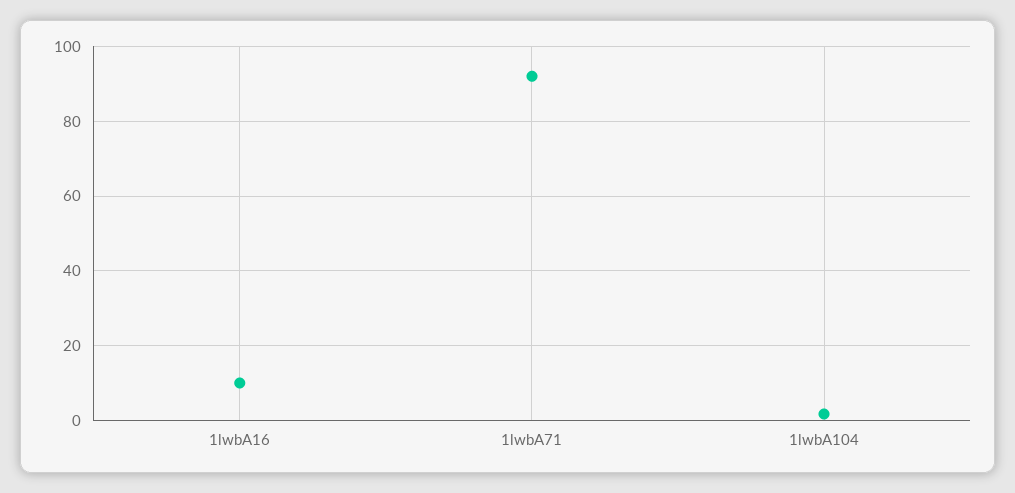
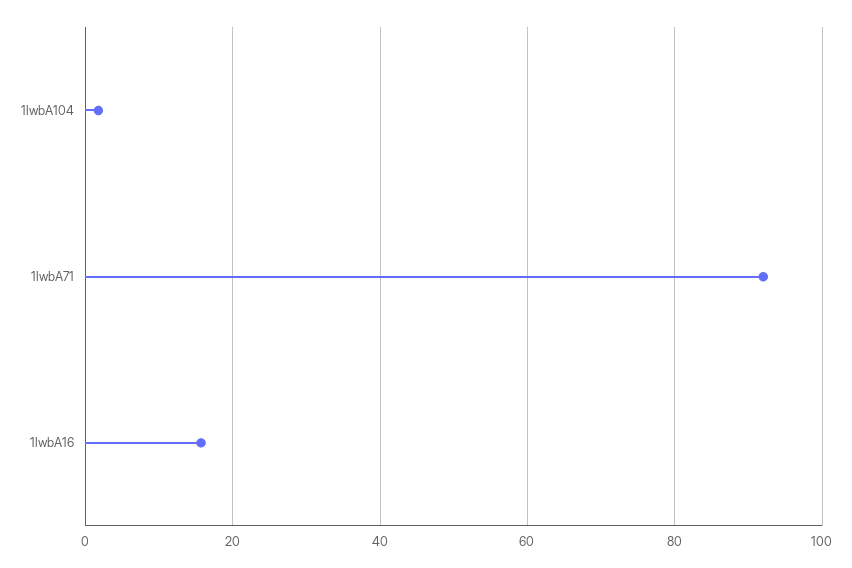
  {
-   "1lwbA16": 10,
+   "1lwbA16": 16,
    "1lwbA71": 92,
    "1lwbA104": 2
  }

